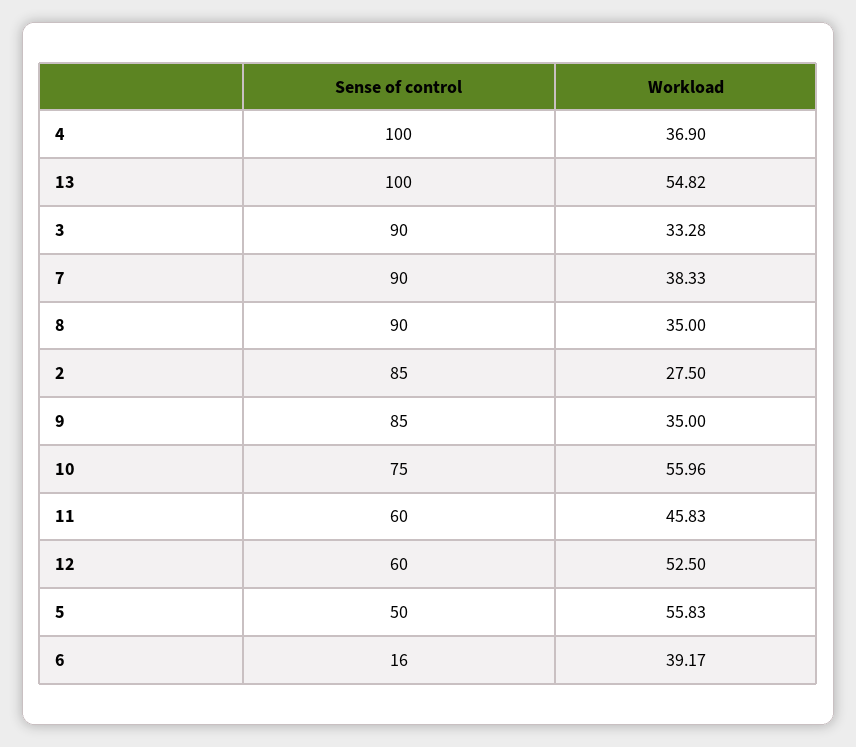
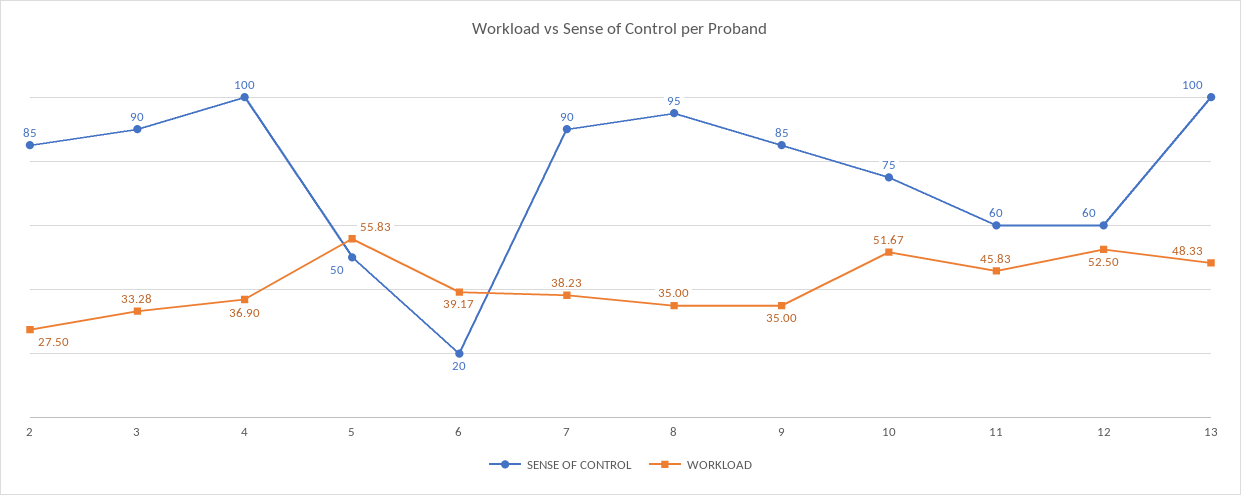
  {
    "Sense of control": {
      "4": 100,
      "13": 100,
      "3": 90,
      "7": 90,
-     "8": 90,
+     "8": 95,
      "2": 85,
      "9": 85,
      "10": 75,
      "11": 60,
      "12": 60,
      "5": 50,
-     "6": 16
+     "6": 20
    },
    "Workload": {
      "4": 36.9,
-     "13": 54.82,
+     "13": 48.33,
      "3": 33.28,
-     "7": 38.33,
+     "7": 38.23,
      "8": 35,
      "2": 27.5,
      "9": 35,
-     "10": 55.96,
+     "10": 51.67,
      "11": 45.83,
      "12": 52.5,
      "5": 55.83,
      "6": 39.17
    }
  }

